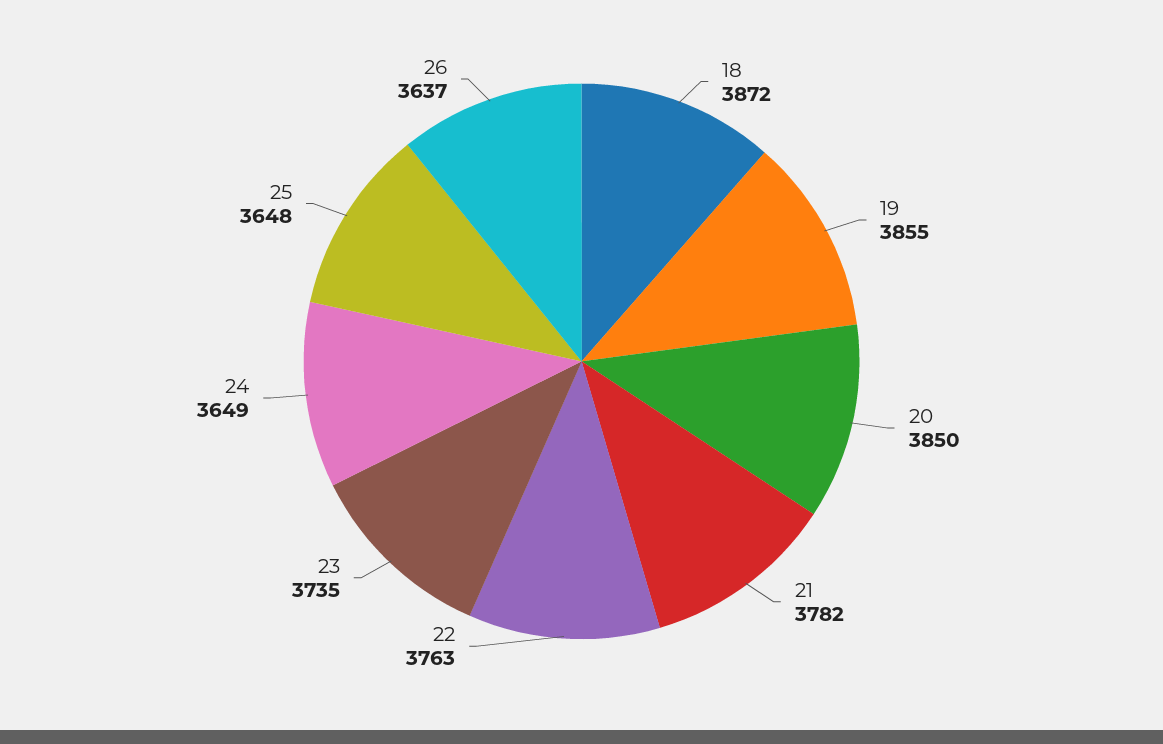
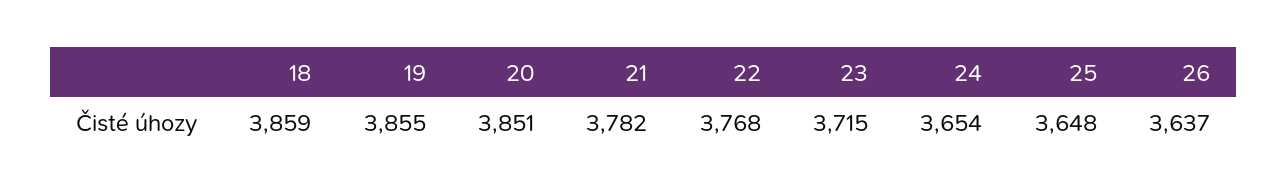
  {
-   "18": 3872,
+   "18": 3859,
    "19": 3855,
-   "20": 3850,
+   "20": 3851,
    "21": 3782,
-   "22": 3763,
+   "22": 3768,
-   "23": 3735,
+   "23": 3715,
-   "24": 3649,
+   "24": 3654,
    "25": 3648,
    "26": 3637
  }

